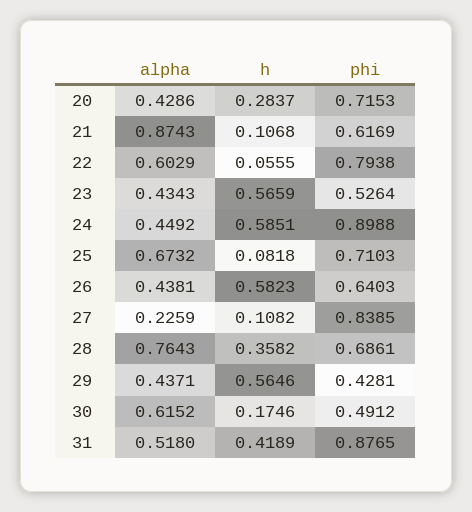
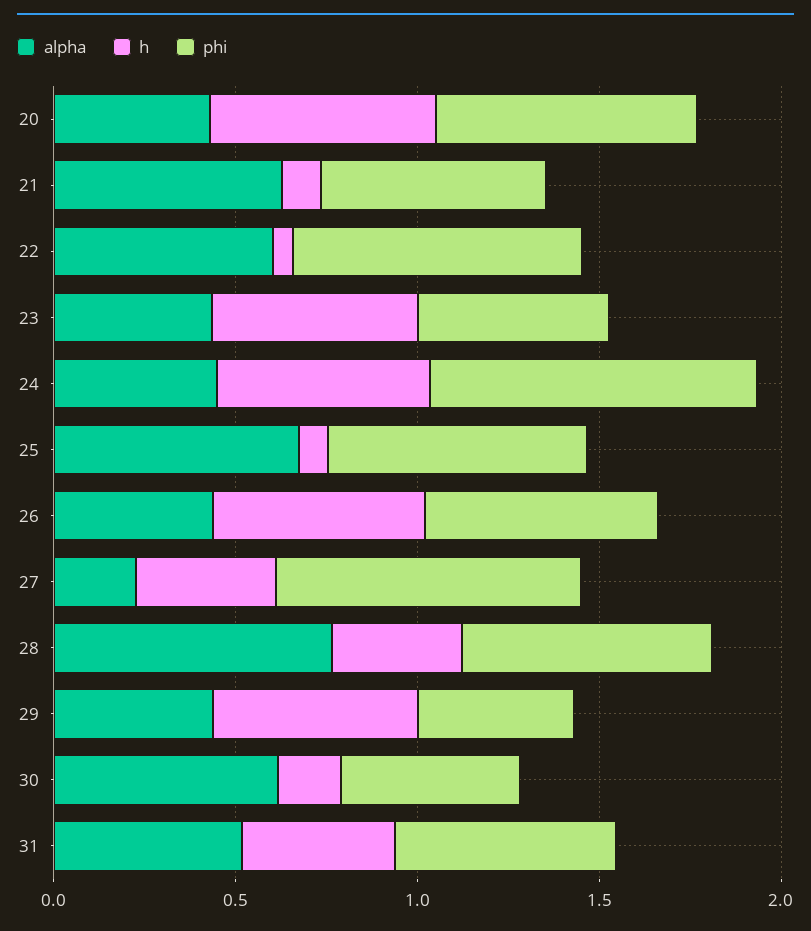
  {
    "alpha": {
      "20": 0.4286,
-     "21": 0.8743,
+     "21": 0.6,
      "22": 0.6029,
      "23": 0.4343,
      "24": 0.4492,
      "25": 0.6732,
      "26": 0.4381,
      "27": 0.2259,
      "28": 0.7643,
      "29": 0.4371,
      "30": 0.6152,
      "31": 0.518
    },
    "h": {
-     "20": 0.2837,
+     "20": 0.6,
      "21": 0.1068,
      "22": 0.0555,
      "23": 0.5659,
      "24": 0.5851,
      "25": 0.0818,
      "26": 0.5823,
-     "27": 0.1082,
+     "27": 0.4,
      "28": 0.3582,
      "29": 0.5646,
      "30": 0.1746,
      "31": 0.4189
    },
    "phi": {
      "20": 0.7153,
      "21": 0.6169,
      "22": 0.7938,
      "23": 0.5264,
      "24": 0.8988,
      "25": 0.7103,
      "26": 0.6403,
      "27": 0.8385,
      "28": 0.6861,
      "29": 0.4281,
      "30": 0.4912,
-     "31": 0.8765
+     "31": 0.6
    }
  }

